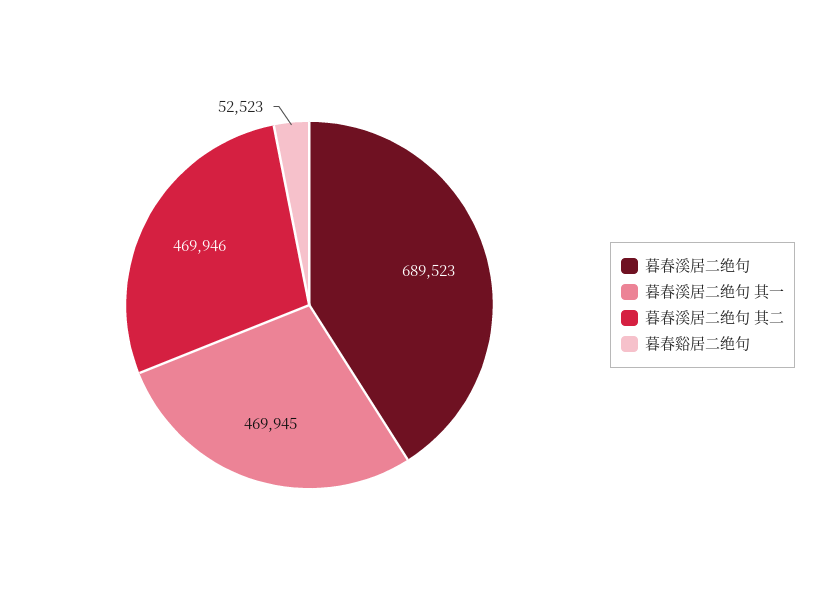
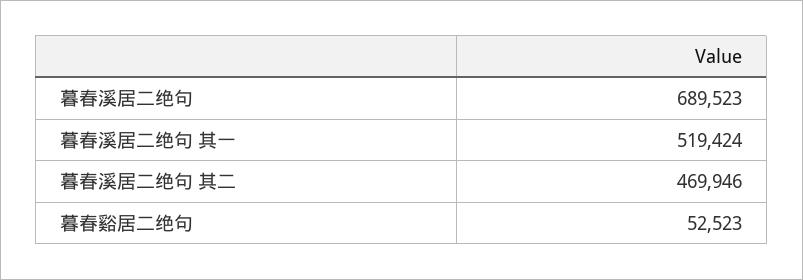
  {
    "暮春溪居二绝句": 689523,
-   "暮春溪居二绝句 其一": 469945,
+   "暮春溪居二绝句 其一": 519424,
    "暮春溪居二绝句 其二": 469946,
    "暮春谿居二绝句": 52523
  }

